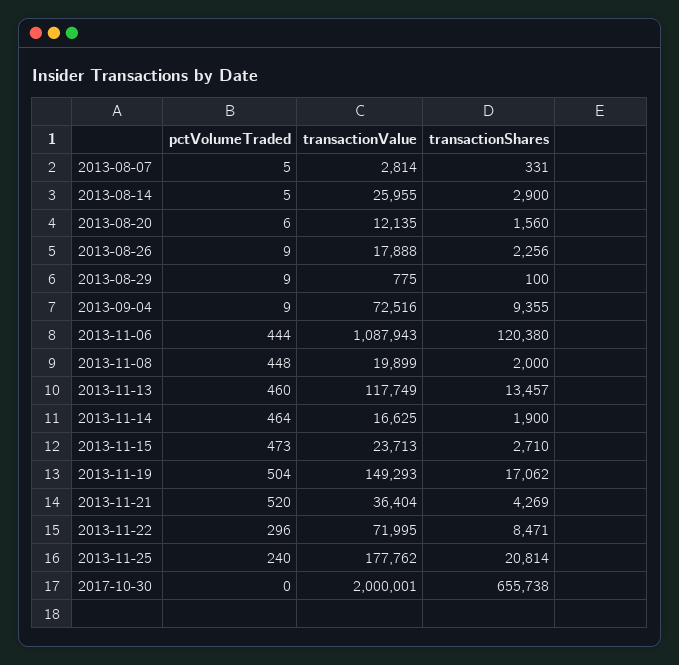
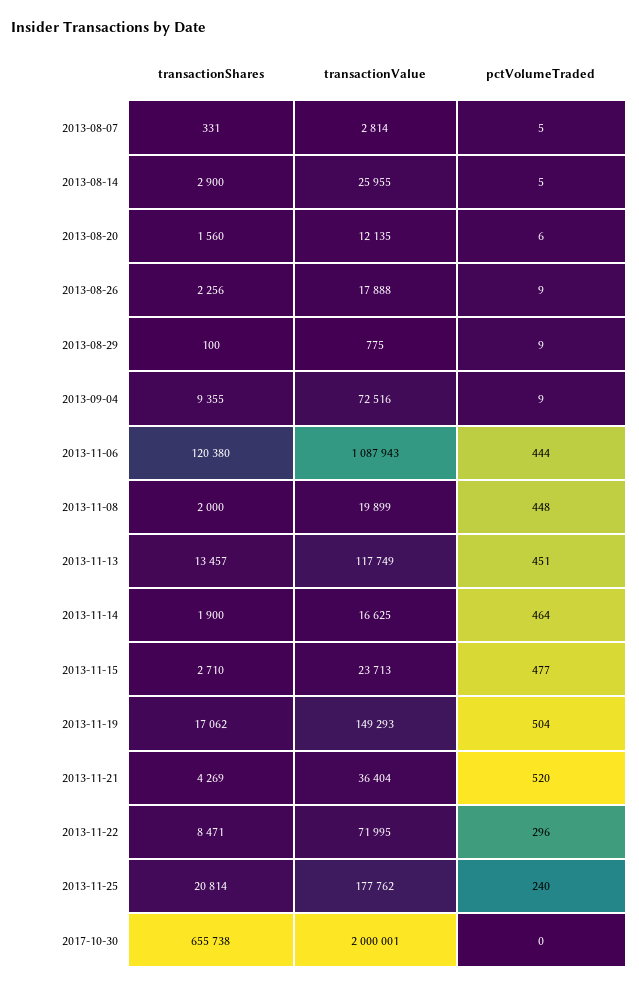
  {
    "pctVolumeTraded": {
      "2013-08-07": 5,
      "2013-08-14": 5,
      "2013-08-20": 6,
      "2013-08-26": 9,
      "2013-08-29": 9,
      "2013-09-04": 9,
      "2013-11-06": 444,
      "2013-11-08": 448,
-     "2013-11-13": 460,
+     "2013-11-13": 451,
      "2013-11-14": 464,
-     "2013-11-15": 473,
+     "2013-11-15": 477,
      "2013-11-19": 504,
      "2013-11-21": 520,
      "2013-11-22": 296,
      "2013-11-25": 240,
      "2017-10-30": 0
    },
    "transactionValue": {
      "2013-08-07": 2814,
      "2013-08-14": 25955,
      "2013-08-20": 12135,
      "2013-08-26": 17888,
      "2013-08-29": 775,
      "2013-09-04": 72516,
      "2013-11-06": 1087943,
      "2013-11-08": 19899,
      "2013-11-13": 117749,
      "2013-11-14": 16625,
      "2013-11-15": 23713,
      "2013-11-19": 149293,
      "2013-11-21": 36404,
      "2013-11-22": 71995,
      "2013-11-25": 177762,
      "2017-10-30": 2000001
    },
    "transactionShares": {
      "2013-08-07": 331,
      "2013-08-14": 2900,
      "2013-08-20": 1560,
      "2013-08-26": 2256,
      "2013-08-29": 100,
      "2013-09-04": 9355,
      "2013-11-06": 120380,
      "2013-11-08": 2000,
      "2013-11-13": 13457,
      "2013-11-14": 1900,
      "2013-11-15": 2710,
      "2013-11-19": 17062,
      "2013-11-21": 4269,
      "2013-11-22": 8471,
      "2013-11-25": 20814,
      "2017-10-30": 655738
    }
  }

